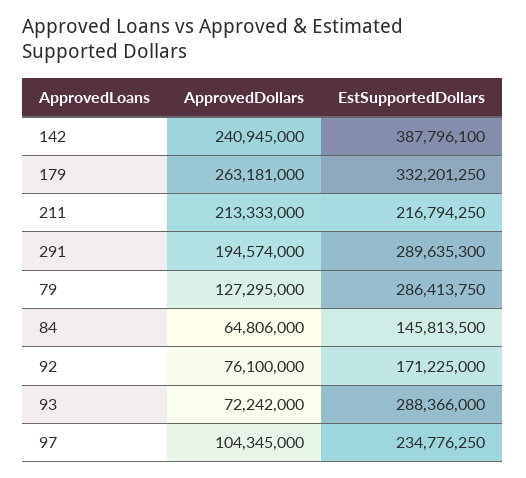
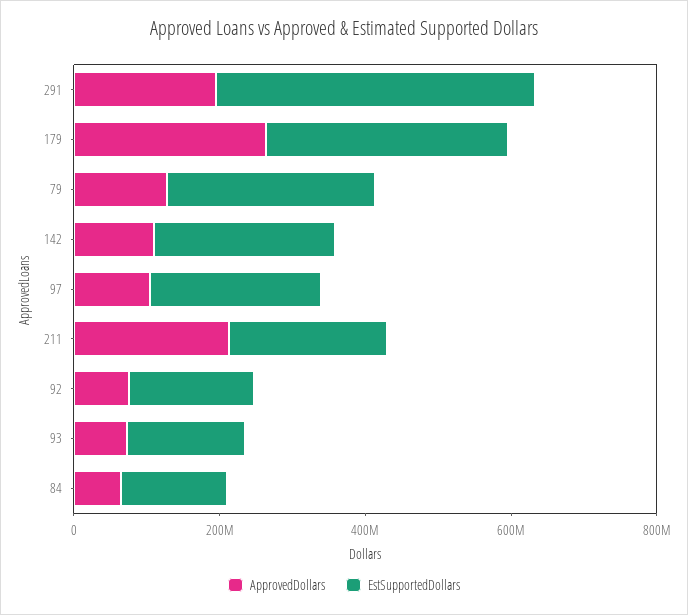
  {
    "ApprovedDollars": {
-     "142": 240945000,
+     "142": 100000000,
      "179": 263181000,
      "211": 213333000,
      "291": 194574000,
      "79": 127295000,
      "84": 64806000,
      "92": 76100000,
      "93": 72242000,
      "97": 104345000
    },
    "EstSupportedDollars": {
-     "142": 387796100,
+     "142": 250000000,
      "179": 332201250,
      "211": 216794250,
-     "291": 289635300,
+     "291": 450000000,
      "79": 286413750,
      "84": 145813500,
      "92": 171225000,
-     "93": 288366000,
+     "93": 150000000,
      "97": 234776250
    }
  }

